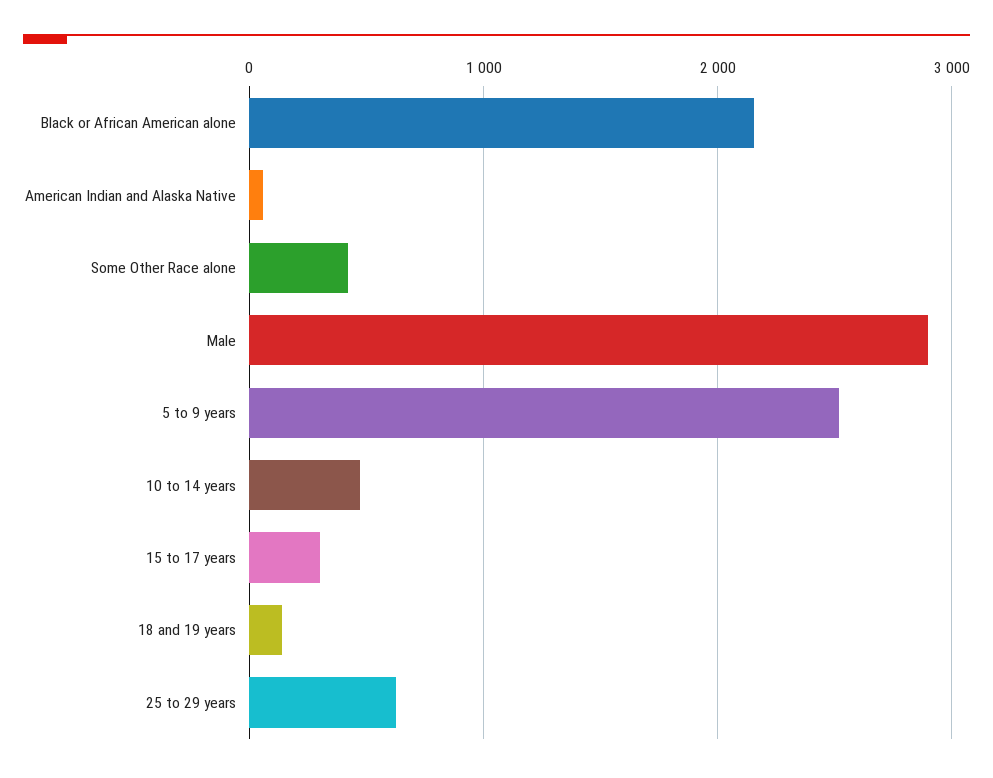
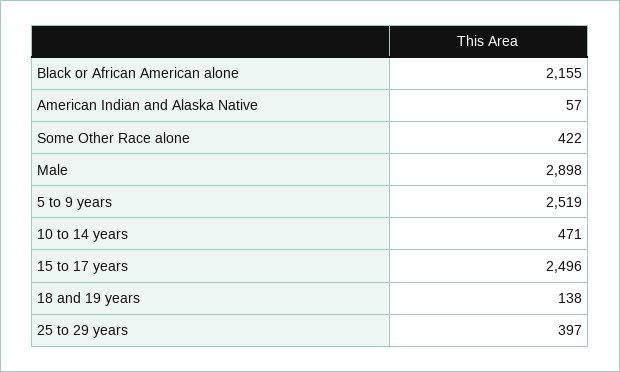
  {
    "Black or African American alone": 2155,
    "American Indian and Alaska Native": 57,
    "Some Other Race alone": 422,
    "Male": 2898,
    "5 to 9 years": 2519,
    "10 to 14 years": 471,
-   "15 to 17 years": 300,
+   "15 to 17 years": 2496,
    "18 and 19 years": 138,
-   "25 to 29 years": 600
+   "25 to 29 years": 397
  }

